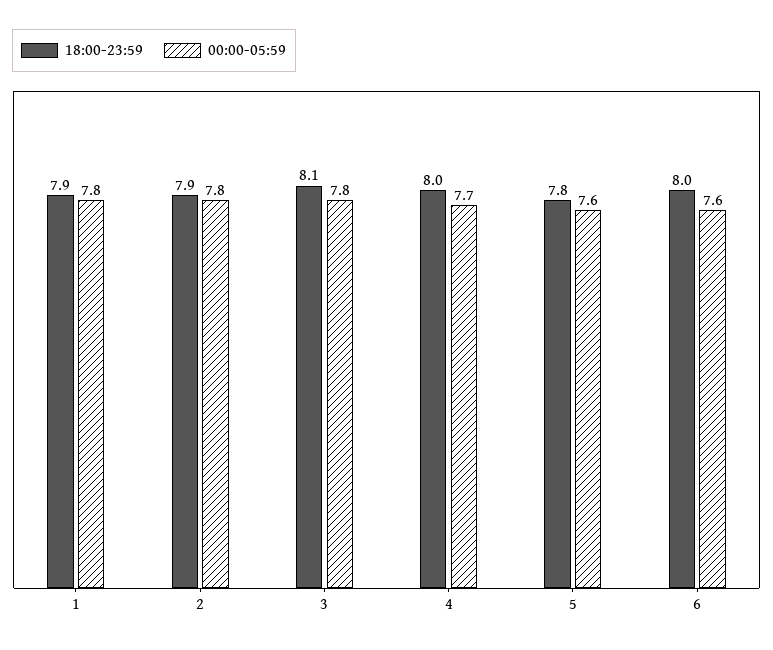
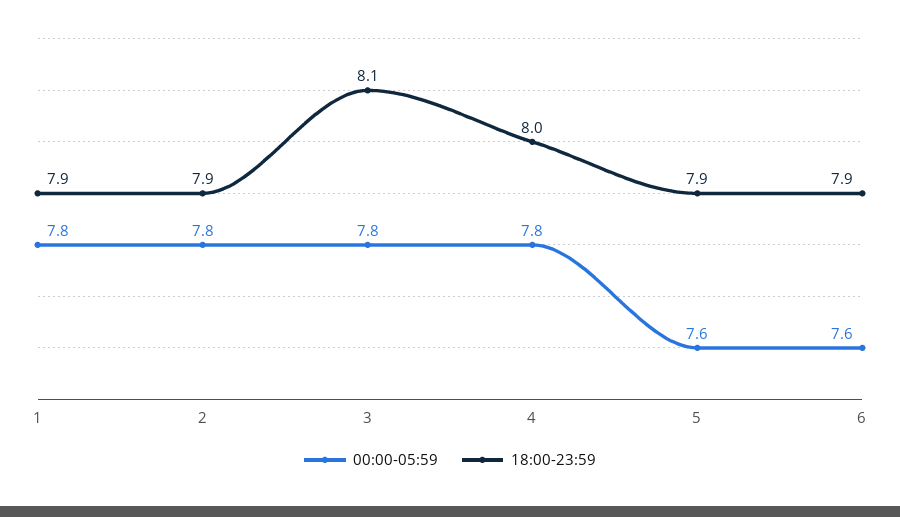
  {
    "18:00-23:59": {
      "1": 7.9,
      "2": 7.9,
      "3": 8.1,
      "4": 8,
-     "5": 7.8,
+     "5": 7.9,
-     "6": 8
+     "6": 7.9
    },
    "00:00-05:59": {
      "1": 7.8,
      "2": 7.8,
      "3": 7.8,
-     "4": 7.7,
+     "4": 7.8,
      "5": 7.6,
      "6": 7.6
    }
  }

